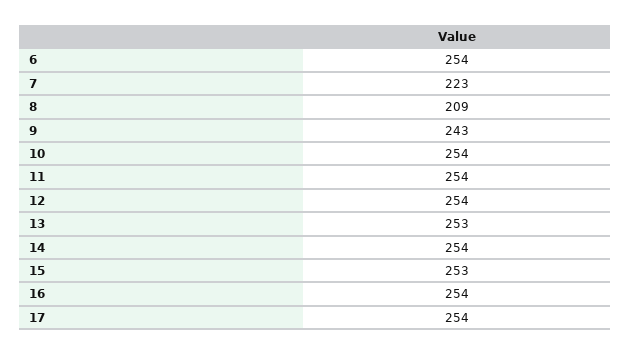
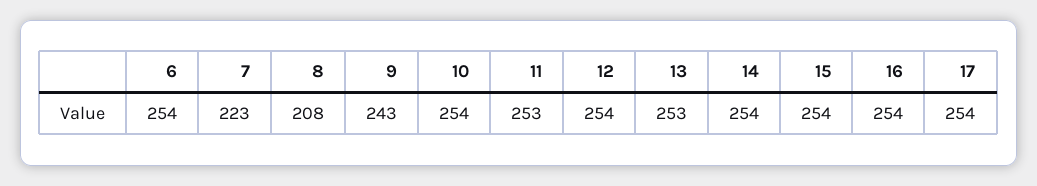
  {
    "6": 254,
    "7": 223,
-   "8": 209,
+   "8": 208,
    "9": 243,
    "10": 254,
-   "11": 254,
+   "11": 253,
    "12": 254,
    "13": 253,
    "14": 254,
-   "15": 253,
+   "15": 254,
    "16": 254,
    "17": 254
  }

